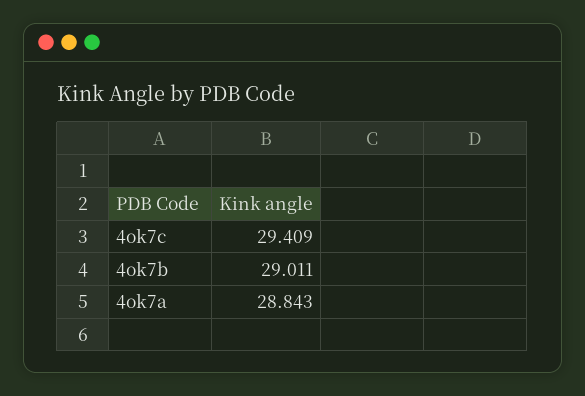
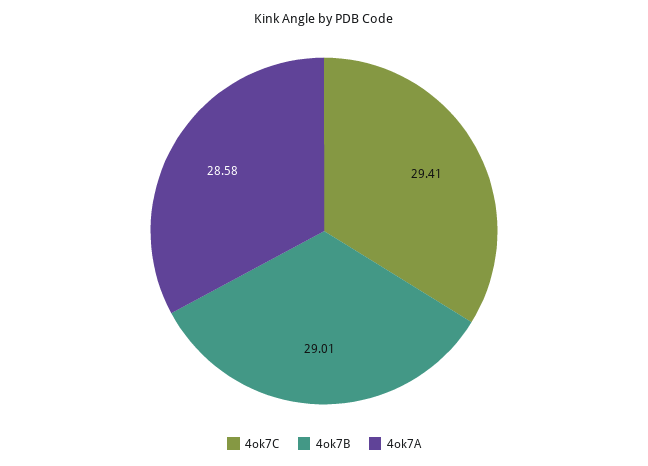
  {
    "4ok7c": 29.409,
    "4ok7b": 29.011,
-   "4ok7a": 28.843
+   "4ok7a": 28.58
  }

